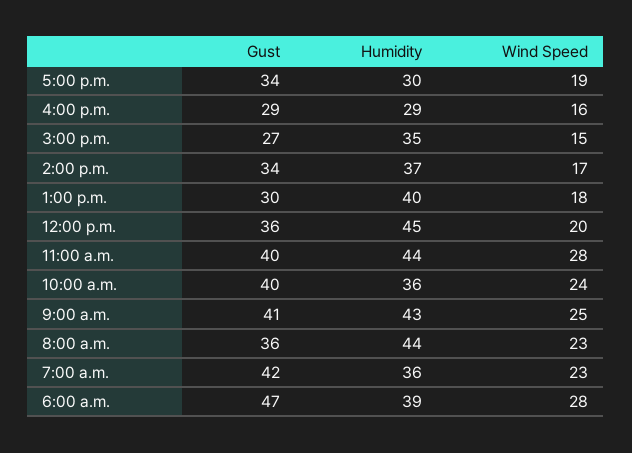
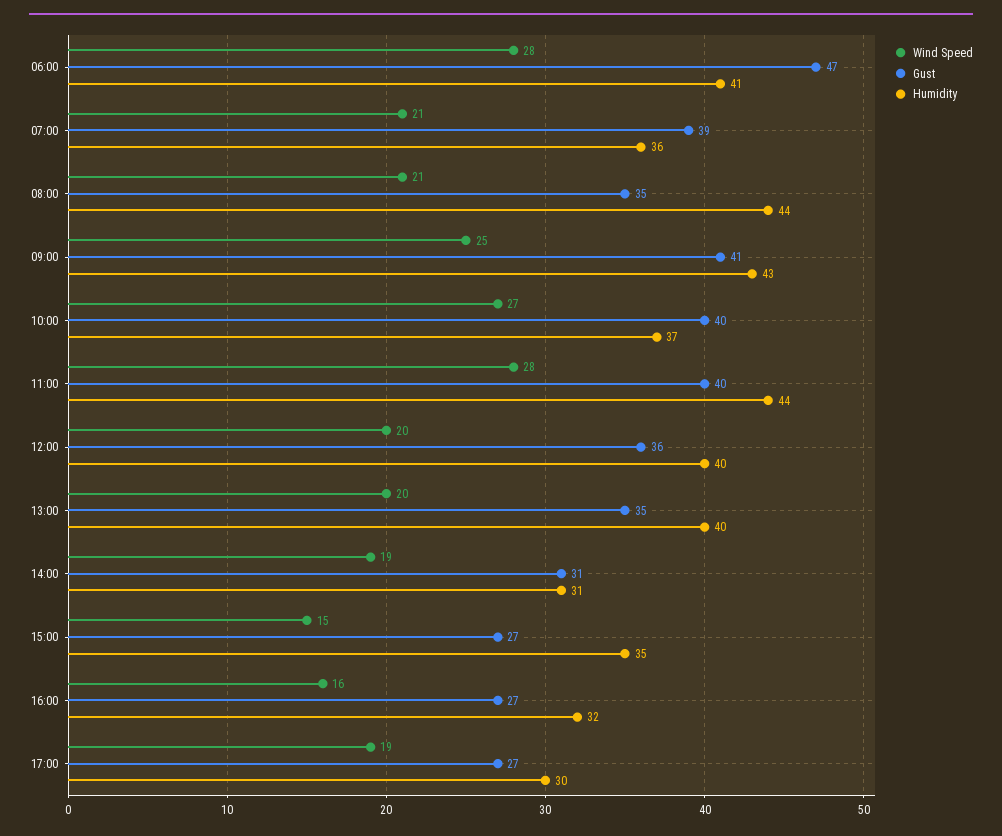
  {
    "Gust": {
-     "5:00 p.m.": 34,
+     "5:00 p.m.": 27,
-     "4:00 p.m.": 29,
+     "4:00 p.m.": 27,
      "3:00 p.m.": 27,
-     "2:00 p.m.": 34,
+     "2:00 p.m.": 31,
-     "1:00 p.m.": 30,
+     "1:00 p.m.": 35,
      "12:00 p.m.": 36,
      "11:00 a.m.": 40,
      "10:00 a.m.": 40,
      "9:00 a.m.": 41,
-     "8:00 a.m.": 36,
+     "8:00 a.m.": 35,
-     "7:00 a.m.": 42,
+     "7:00 a.m.": 39,
      "6:00 a.m.": 47
    },
    "Humidity": {
      "5:00 p.m.": 30,
-     "4:00 p.m.": 29,
+     "4:00 p.m.": 32,
      "3:00 p.m.": 35,
-     "2:00 p.m.": 37,
+     "2:00 p.m.": 31,
      "1:00 p.m.": 40,
-     "12:00 p.m.": 45,
+     "12:00 p.m.": 40,
      "11:00 a.m.": 44,
-     "10:00 a.m.": 36,
+     "10:00 a.m.": 37,
      "9:00 a.m.": 43,
      "8:00 a.m.": 44,
      "7:00 a.m.": 36,
-     "6:00 a.m.": 39
+     "6:00 a.m.": 41
    },
    "Wind Speed": {
      "5:00 p.m.": 19,
      "4:00 p.m.": 16,
      "3:00 p.m.": 15,
-     "2:00 p.m.": 17,
+     "2:00 p.m.": 19,
-     "1:00 p.m.": 18,
+     "1:00 p.m.": 20,
      "12:00 p.m.": 20,
      "11:00 a.m.": 28,
-     "10:00 a.m.": 24,
+     "10:00 a.m.": 27,
      "9:00 a.m.": 25,
-     "8:00 a.m.": 23,
+     "8:00 a.m.": 21,
-     "7:00 a.m.": 23,
+     "7:00 a.m.": 21,
      "6:00 a.m.": 28
    }
  }

